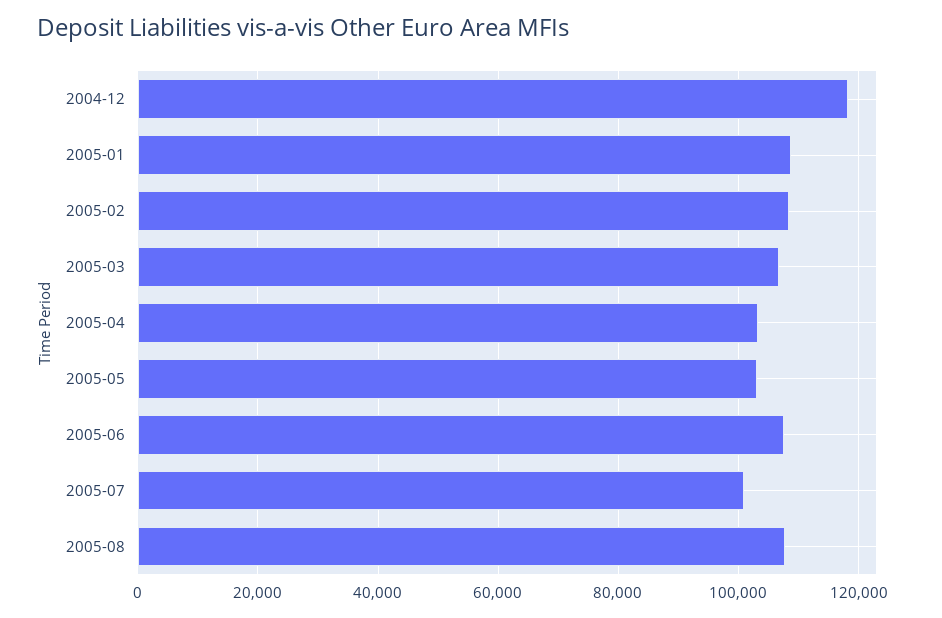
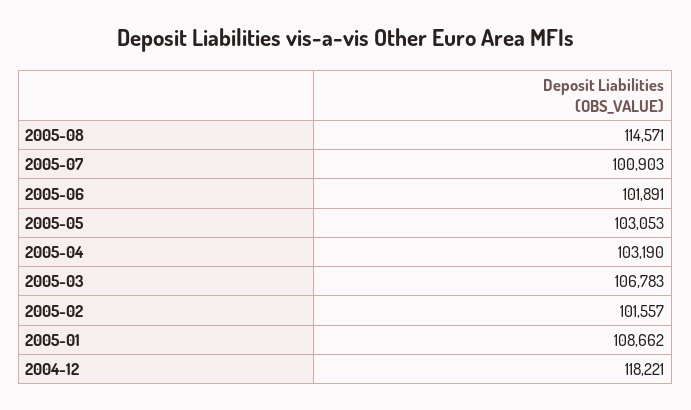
  {
    "2004-12": 118221,
    "2005-01": 108662,
-   "2005-02": 108000,
+   "2005-02": 101557,
    "2005-03": 106783,
    "2005-04": 103190,
    "2005-05": 103053,
-   "2005-06": 108000,
+   "2005-06": 101891,
    "2005-07": 100903,
-   "2005-08": 108000
+   "2005-08": 114571
  }

